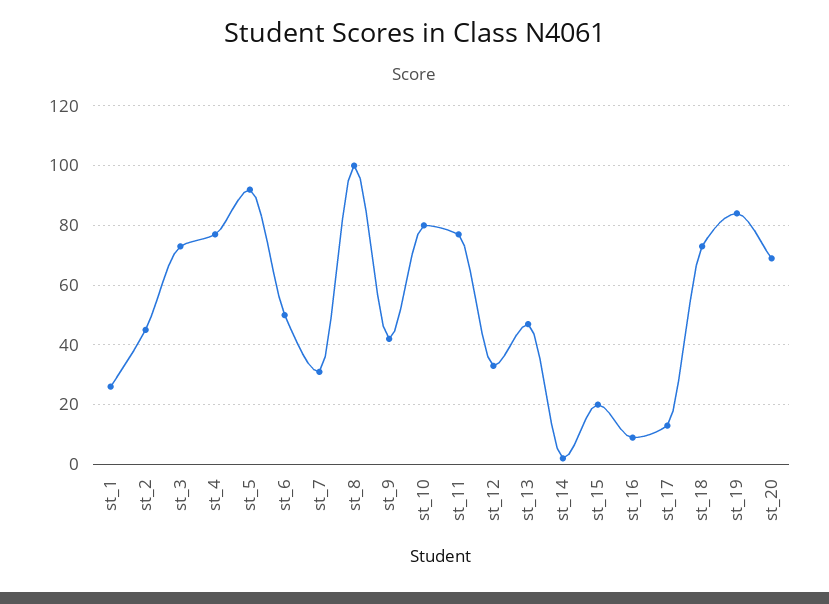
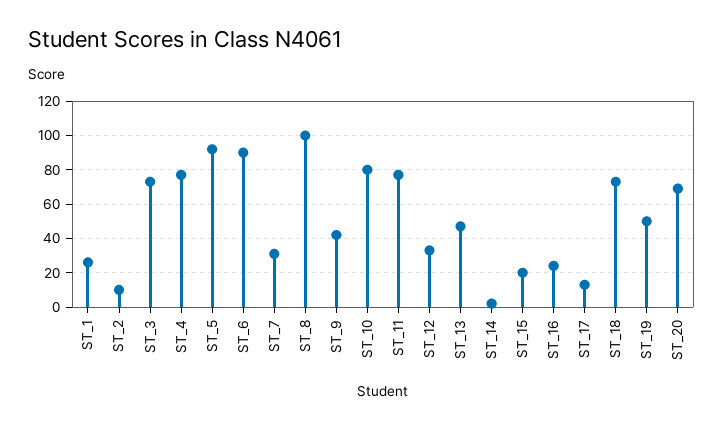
  {
    "st_1": 25,
-   "st_2": 45,
+   "st_2": 10,
    "st_3": 75,
    "st_4": 75,
    "st_5": 90,
-   "st_6": 50,
+   "st_6": 90,
    "st_7": 30,
    "st_8": 100,
    "st_9": 40,
    "st_10": 80,
    "st_11": 75,
    "st_12": 35,
    "st_13": 45,
    "st_14": 0,
    "st_15": 20,
-   "st_16": 10,
+   "st_16": 25,
    "st_17": 15,
    "st_18": 75,
-   "st_19": 85,
+   "st_19": 50,
    "st_20": 70
  }

